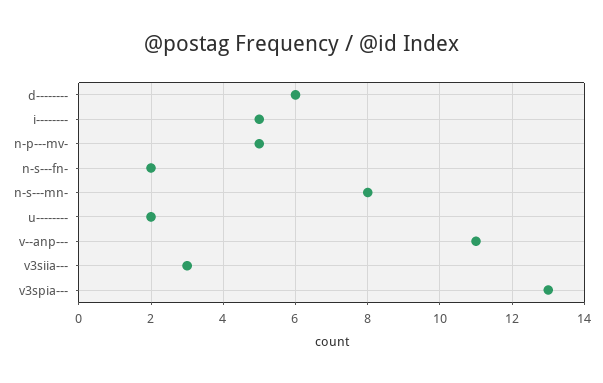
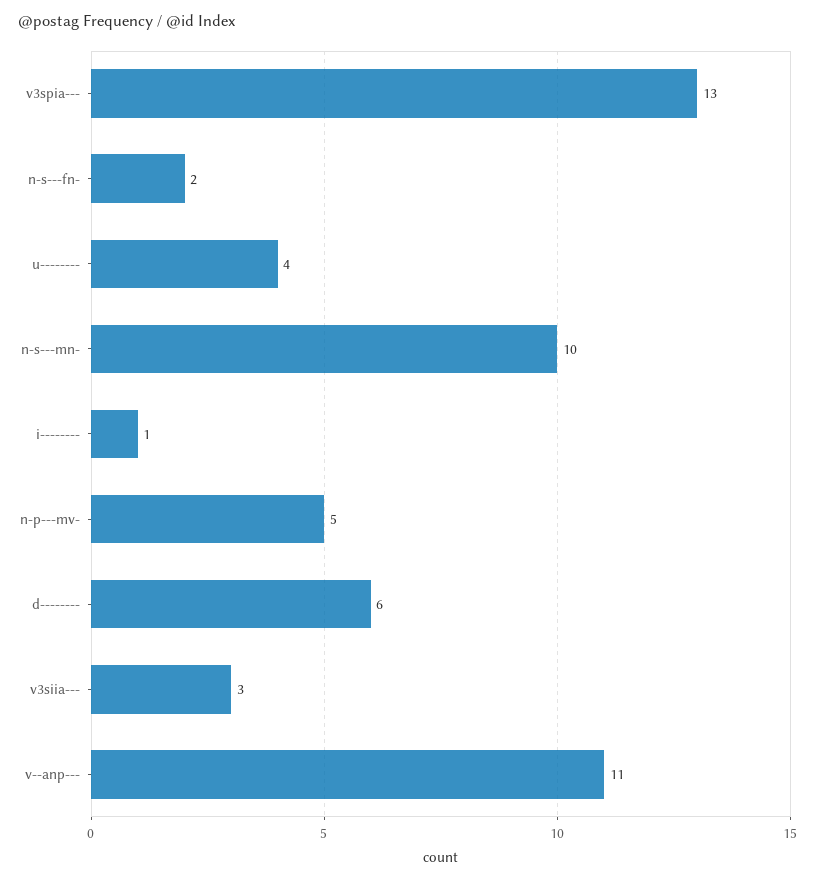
  {
    "d--------": 6,
-   "i--------": 5,
+   "i--------": 1,
    "n-p---mv-": 5,
    "n-s---fn-": 2,
-   "n-s---mn-": 8,
+   "n-s---mn-": 10,
-   "u--------": 2,
+   "u--------": 4,
    "v--anp---": 11,
    "v3siia---": 3,
    "v3spia---": 13
  }

